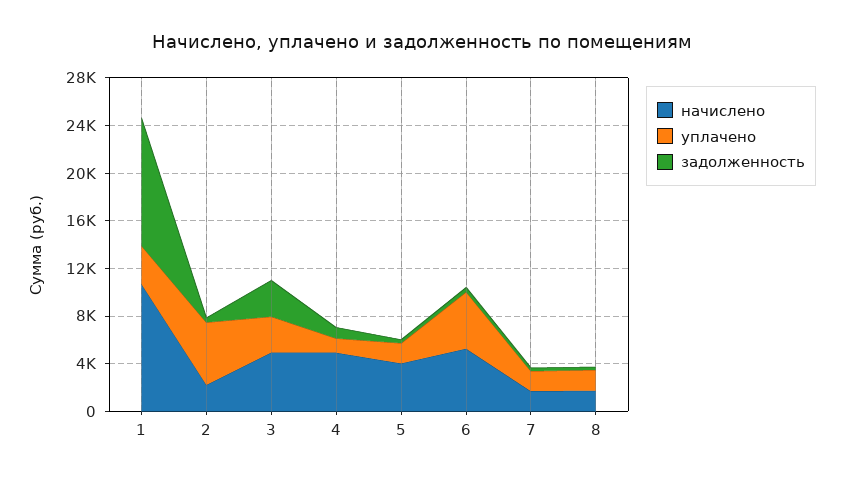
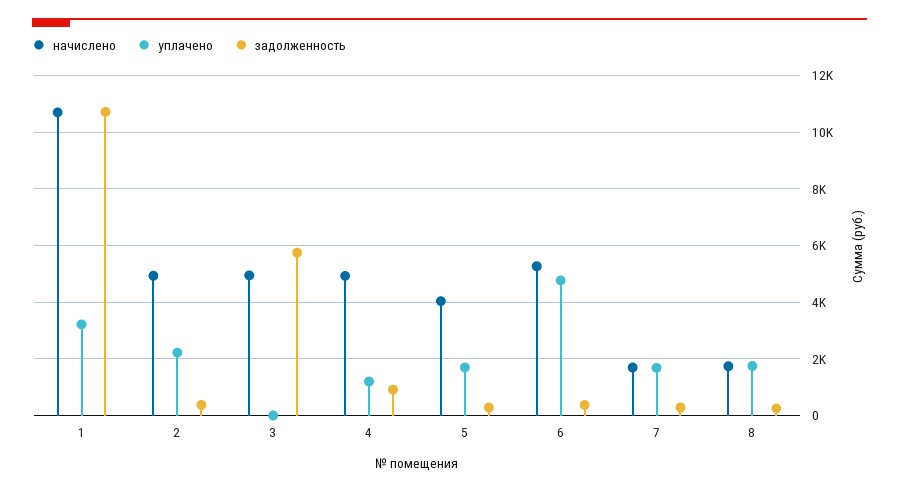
  {
    "начислено": {
      "1": 10750,
-     "2": 2000,
+     "2": 5000,
      "3": 5000,
      "4": 5000,
      "5": 4000,
      "6": 5250,
      "7": 1750,
      "8": 1750
    },
    "уплачено": {
      "1": 3250,
-     "2": 5000,
+     "2": 2250,
-     "3": 3000,
+     "3": 0,
      "4": 1250,
      "5": 1750,
      "6": 4750,
      "7": 1750,
      "8": 1750
    },
    "задолженность": {
      "1": 10750,
      "2": 250,
-     "3": 3000,
+     "3": 5750,
      "4": 1000,
      "5": 250,
      "6": 500,
      "7": 250,
      "8": 250
    }
  }

